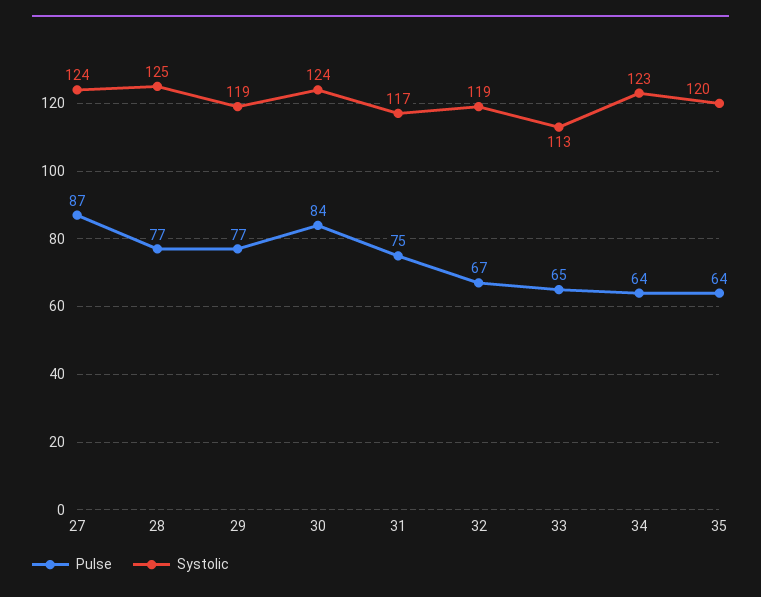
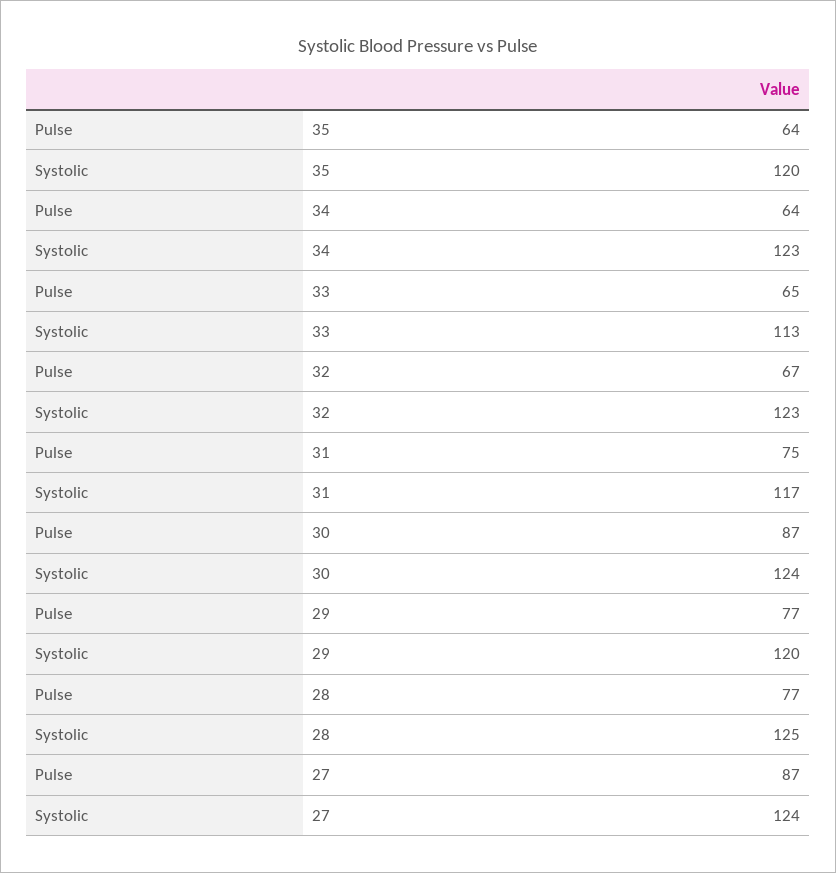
  {
    "Pulse": {
      "27": 87,
      "28": 77,
      "29": 77,
-     "30": 84,
+     "30": 87,
      "31": 75,
      "32": 67,
      "33": 65,
      "34": 64,
      "35": 64
    },
    "Systolic": {
      "27": 124,
      "28": 125,
-     "29": 119,
+     "29": 120,
      "30": 124,
      "31": 117,
-     "32": 119,
+     "32": 123,
      "33": 113,
      "34": 123,
      "35": 120
    }
  }

